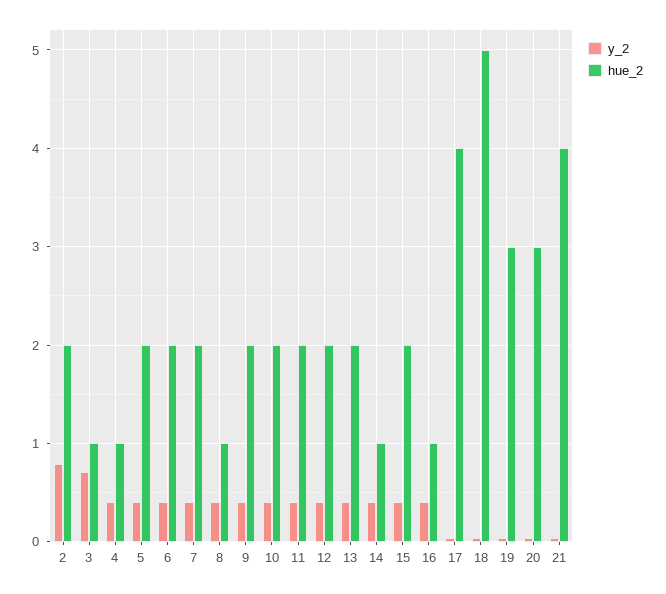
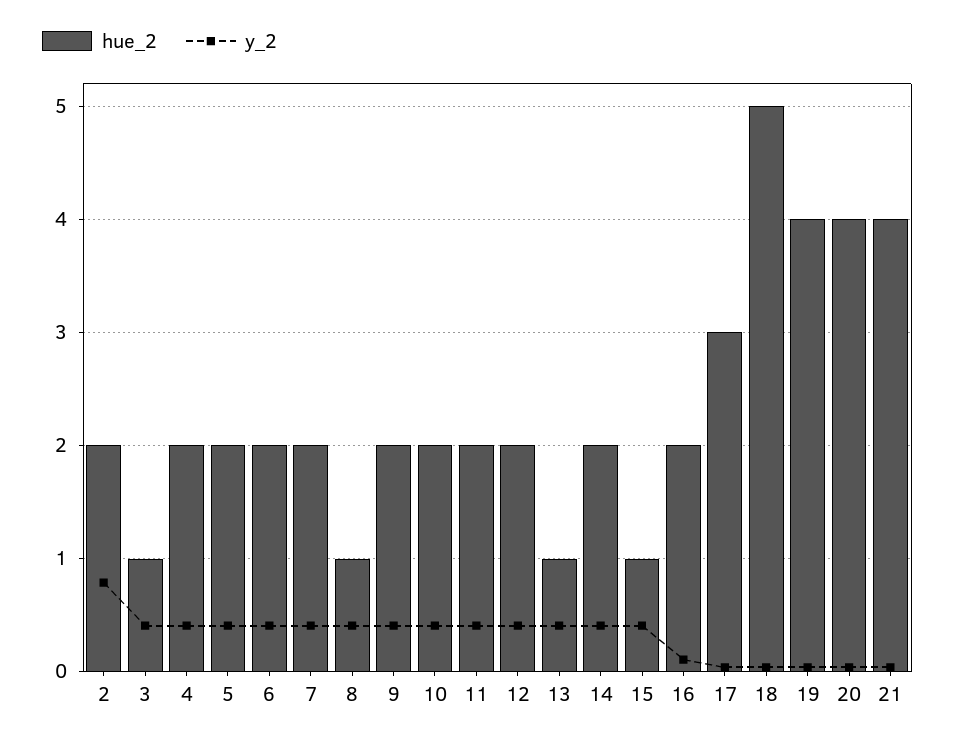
  {
    "y_2": {
      "2": 0.8,
-     "3": 0.7,
+     "3": 0.4,
      "4": 0.4,
      "5": 0.4,
      "6": 0.4,
      "7": 0.4,
      "8": 0.4,
      "9": 0.4,
      "10": 0.4,
      "11": 0.4,
      "12": 0.4,
      "13": 0.4,
      "14": 0.4,
      "15": 0.4,
-     "16": 0.4,
+     "16": 0.1,
      "17": 0,
      "18": 0,
      "19": 0,
      "20": 0,
      "21": 0
    },
    "hue_2": {
      "2": 2,
      "3": 1,
-     "4": 1,
+     "4": 2,
      "5": 2,
      "6": 2,
      "7": 2,
      "8": 1,
      "9": 2,
      "10": 2,
      "11": 2,
      "12": 2,
-     "13": 2,
+     "13": 1,
-     "14": 1,
+     "14": 2,
-     "15": 2,
+     "15": 1,
-     "16": 1,
+     "16": 2,
-     "17": 4,
+     "17": 3,
      "18": 5,
-     "19": 3,
+     "19": 4,
-     "20": 3,
+     "20": 4,
      "21": 4
    }
  }

